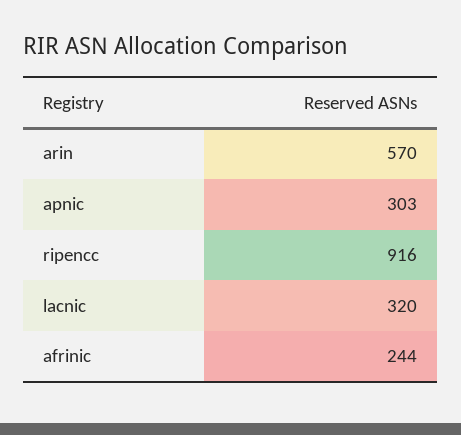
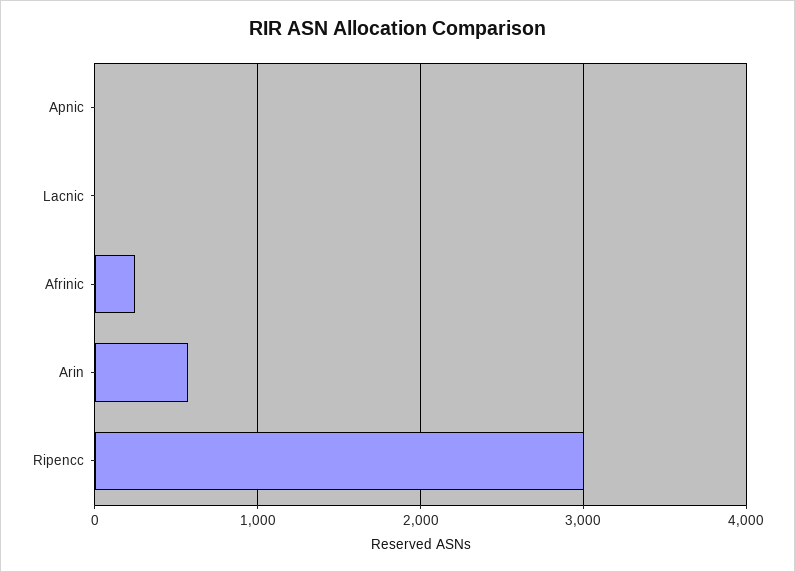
  {
    "arin": 570,
-   "apnic": 303,
+   "apnic": 0,
-   "ripencc": 916,
+   "ripencc": 3000,
-   "lacnic": 320,
+   "lacnic": 0,
    "afrinic": 244
  }

